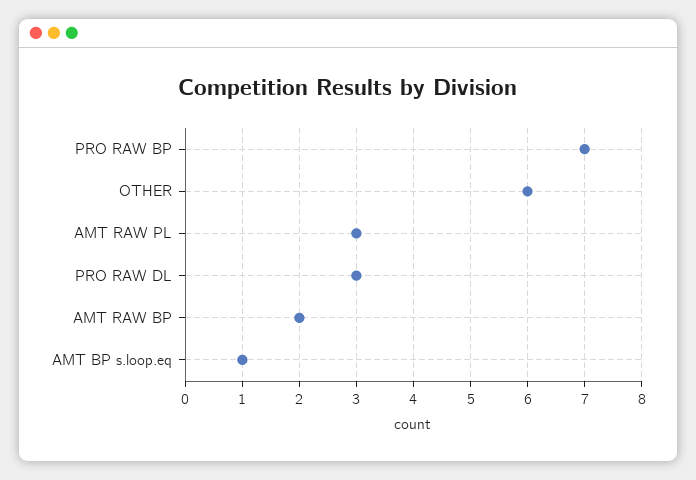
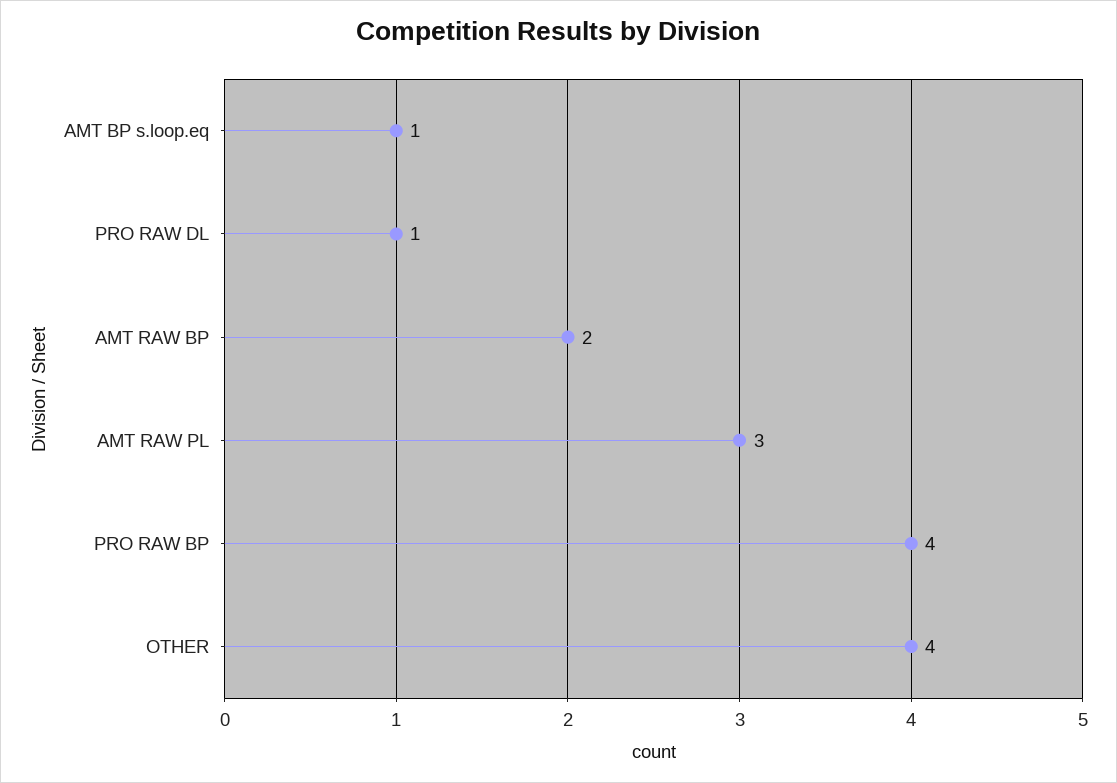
  {
-   "PRO RAW BP": 7,
+   "PRO RAW BP": 4,
-   "OTHER": 6,
+   "OTHER": 4,
    "AMT RAW PL": 3,
-   "PRO RAW DL": 3,
+   "PRO RAW DL": 1,
    "AMT RAW BP": 2,
    "AMT BP s.loop.eq": 1
  }

